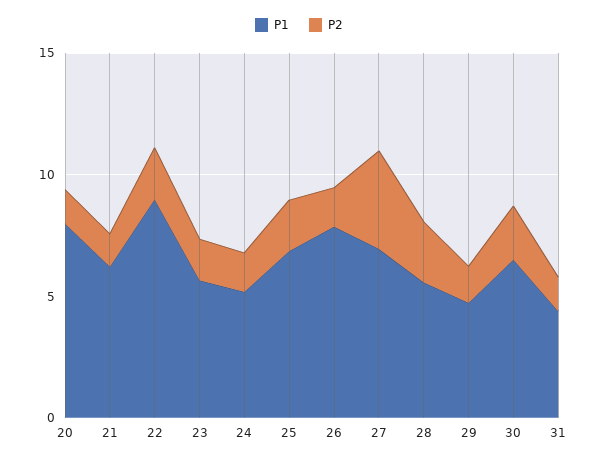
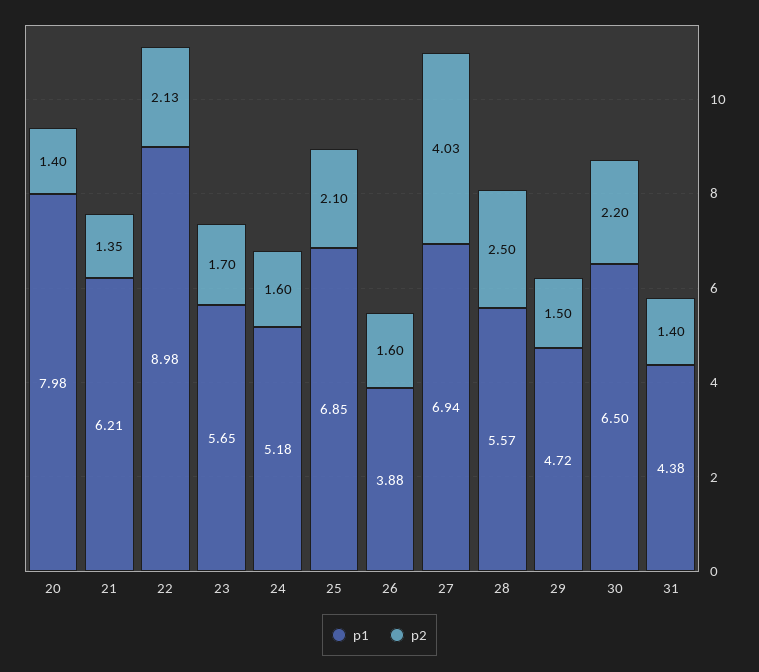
  {
    "P1": {
      "20": 7.98,
      "21": 6.21,
      "22": 8.98,
      "23": 5.65,
      "24": 5.18,
      "25": 6.85,
-     "26": 8,
+     "26": 3.88,
      "27": 6.94,
      "28": 5.57,
      "29": 4.72,
      "30": 6.5,
      "31": 4.38
    },
    "P2": {
      "20": 1.4,
      "21": 1.35,
      "22": 2.13,
      "23": 1.7,
      "24": 1.6,
      "25": 2.1,
      "26": 1.6,
      "27": 4.03,
      "28": 2.5,
      "29": 1.5,
      "30": 2.2,
      "31": 1.4
    }
  }

